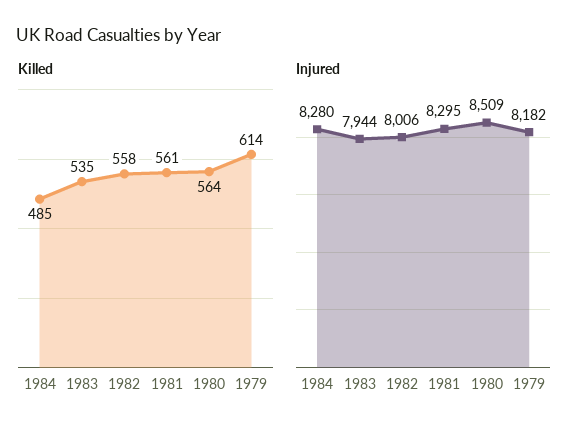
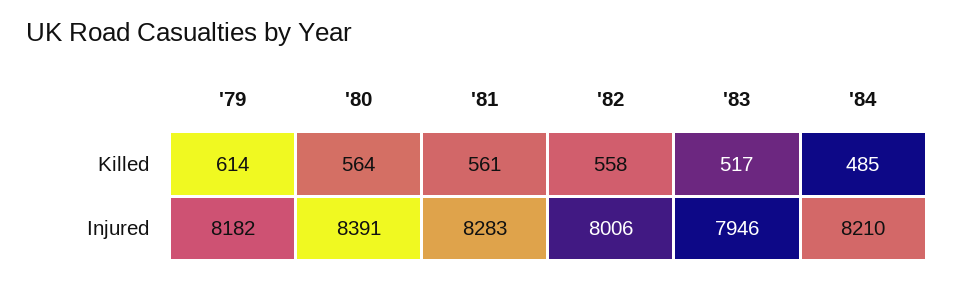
  {
    "Killed": {
      "1984": 485,
-     "1983": 535,
+     "1983": 517,
      "1982": 558,
      "1981": 561,
      "1980": 564,
      "1979": 614
    },
    "Injured": {
-     "1984": 8280,
+     "1984": 8210,
-     "1983": 7944,
+     "1983": 7946,
      "1982": 8006,
-     "1981": 8295,
+     "1981": 8283,
-     "1980": 8509,
+     "1980": 8391,
      "1979": 8182
    }
  }

